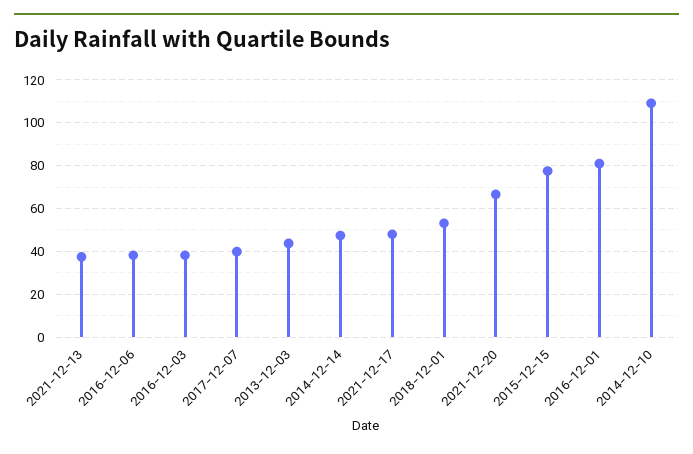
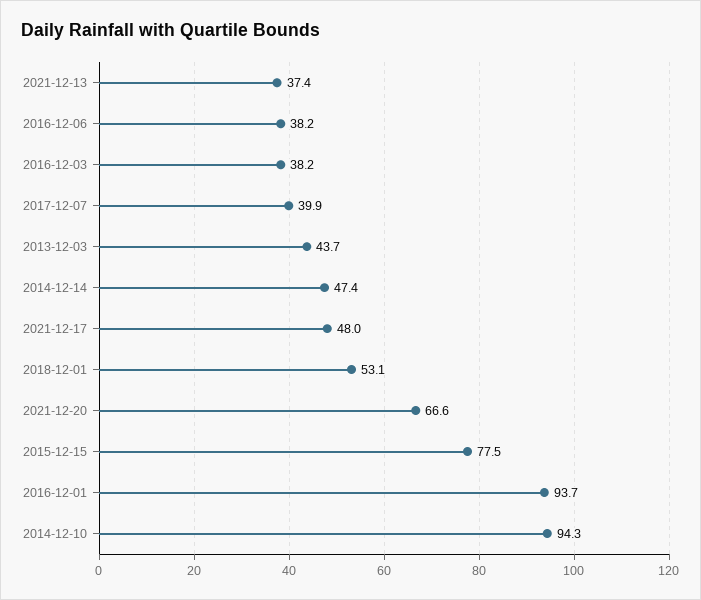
  {
    "2021-12-13": 37.4,
    "2016-12-06": 38.2,
    "2016-12-03": 38.2,
    "2017-12-07": 39.9,
    "2013-12-03": 43.7,
    "2014-12-14": 47.4,
    "2021-12-17": 48,
    "2018-12-01": 53.1,
    "2021-12-20": 66.6,
    "2015-12-15": 77.5,
-   "2016-12-01": 80,
+   "2016-12-01": 93.7,
-   "2014-12-10": 110
+   "2014-12-10": 94.3
  }

